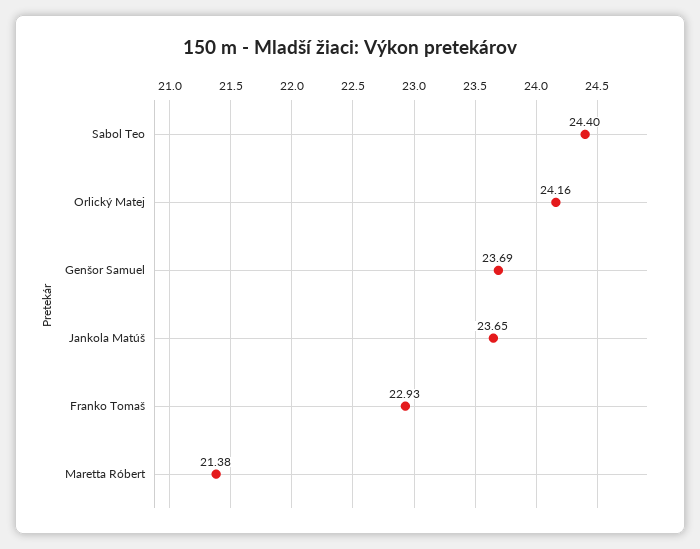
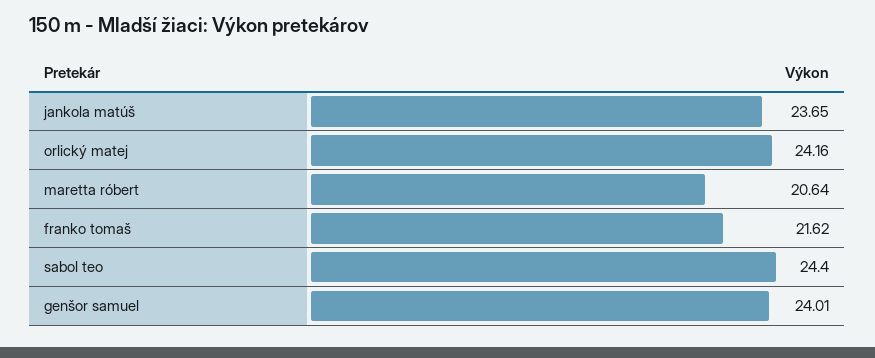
  {
    "Sabol Teo": 24.4,
    "Orlický Matej": 24.16,
-   "Genšor Samuel": 23.69,
+   "Genšor Samuel": 24.01,
    "Jankola Matúš": 23.65,
-   "Franko Tomaš": 22.93,
+   "Franko Tomaš": 21.62,
-   "Maretta Róbert": 21.38
+   "Maretta Róbert": 20.64
  }

